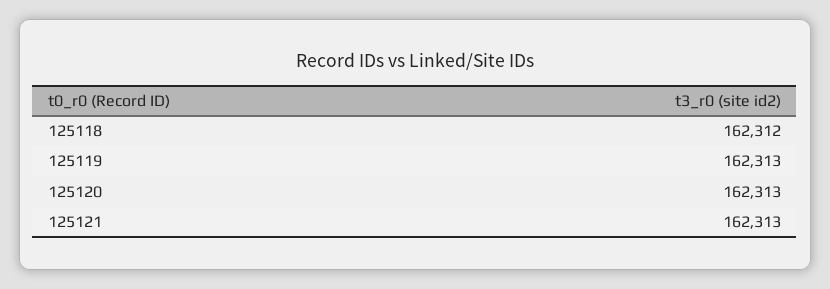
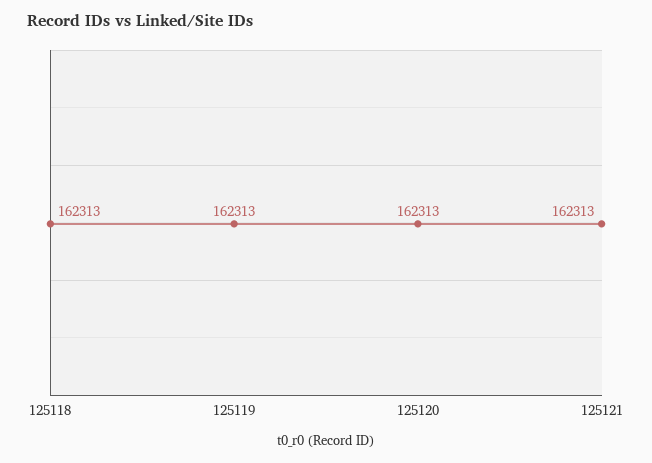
  {
-   "125118": 162312,
+   "125118": 162313,
    "125119": 162313,
    "125120": 162313,
    "125121": 162313
  }

